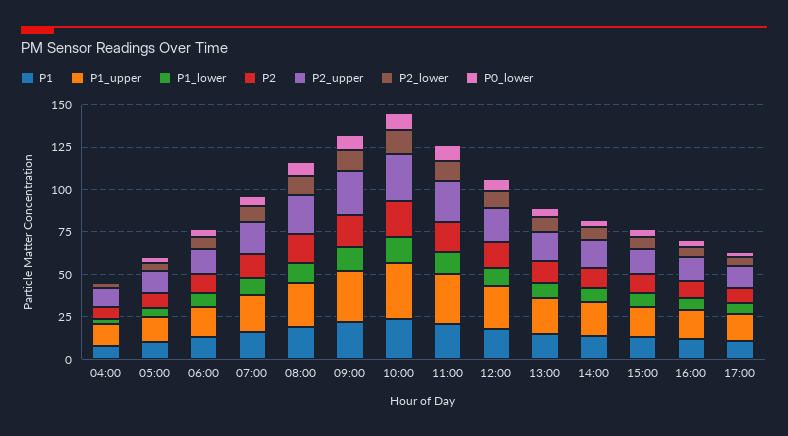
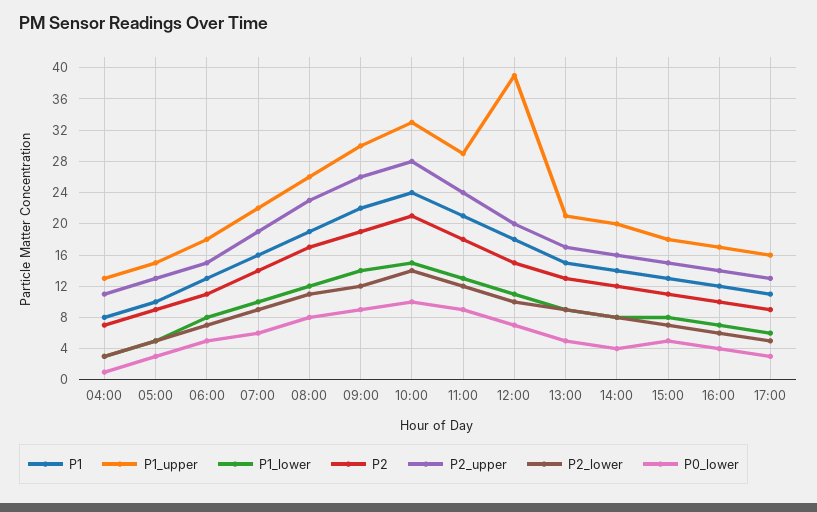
  {
    "P1": {
      "04:00": 8,
      "05:00": 10,
      "06:00": 13,
      "07:00": 16,
      "08:00": 19,
      "09:00": 22,
      "10:00": 24,
      "11:00": 21,
      "12:00": 18,
      "13:00": 15,
      "14:00": 14,
      "15:00": 13,
      "16:00": 12,
      "17:00": 11
    },
    "P1_upper": {
      "04:00": 13,
      "05:00": 15,
      "06:00": 18,
      "07:00": 22,
      "08:00": 26,
      "09:00": 30,
      "10:00": 33,
      "11:00": 29,
-     "12:00": 25,
+     "12:00": 39,
      "13:00": 21,
      "14:00": 20,
      "15:00": 18,
      "16:00": 17,
      "17:00": 16
    },
    "P1_lower": {
      "04:00": 3,
      "05:00": 5,
      "06:00": 8,
      "07:00": 10,
      "08:00": 12,
      "09:00": 14,
      "10:00": 15,
      "11:00": 13,
      "12:00": 11,
      "13:00": 9,
      "14:00": 8,
      "15:00": 8,
      "16:00": 7,
      "17:00": 6
    },
    "P2": {
      "04:00": 7,
      "05:00": 9,
      "06:00": 11,
      "07:00": 14,
      "08:00": 17,
      "09:00": 19,
      "10:00": 21,
      "11:00": 18,
      "12:00": 15,
      "13:00": 13,
      "14:00": 12,
      "15:00": 11,
      "16:00": 10,
      "17:00": 9
    },
    "P2_upper": {
      "04:00": 11,
      "05:00": 13,
      "06:00": 15,
      "07:00": 19,
      "08:00": 23,
      "09:00": 26,
      "10:00": 28,
      "11:00": 24,
      "12:00": 20,
      "13:00": 17,
      "14:00": 16,
      "15:00": 15,
      "16:00": 14,
      "17:00": 13
    },
    "P2_lower": {
      "04:00": 3,
      "05:00": 5,
      "06:00": 7,
      "07:00": 9,
      "08:00": 11,
      "09:00": 12,
      "10:00": 14,
      "11:00": 12,
      "12:00": 10,
      "13:00": 9,
      "14:00": 8,
      "15:00": 7,
      "16:00": 6,
      "17:00": 5
    },
    "P0_lower": {
      "04:00": 1,
      "05:00": 3,
      "06:00": 5,
      "07:00": 6,
      "08:00": 8,
      "09:00": 9,
      "10:00": 10,
      "11:00": 9,
      "12:00": 7,
      "13:00": 5,
      "14:00": 4,
      "15:00": 5,
      "16:00": 4,
      "17:00": 3
    }
  }

